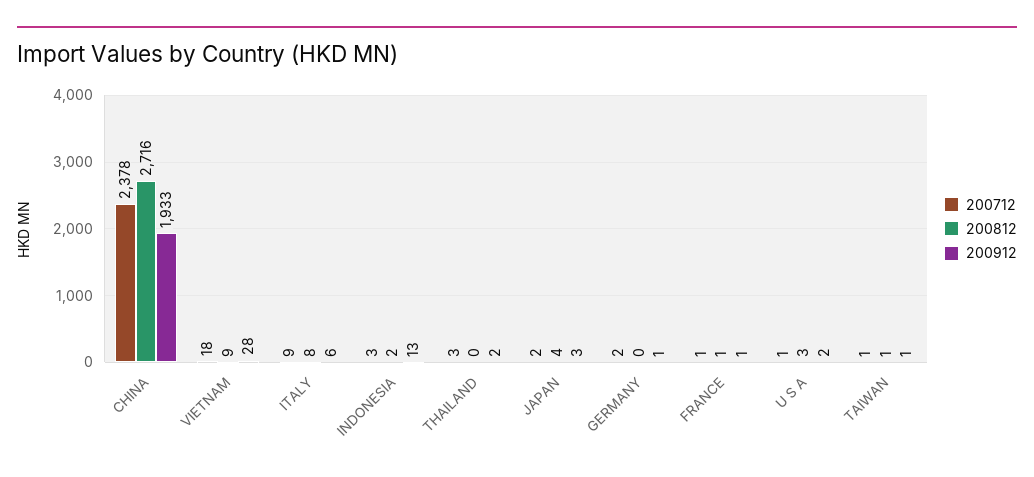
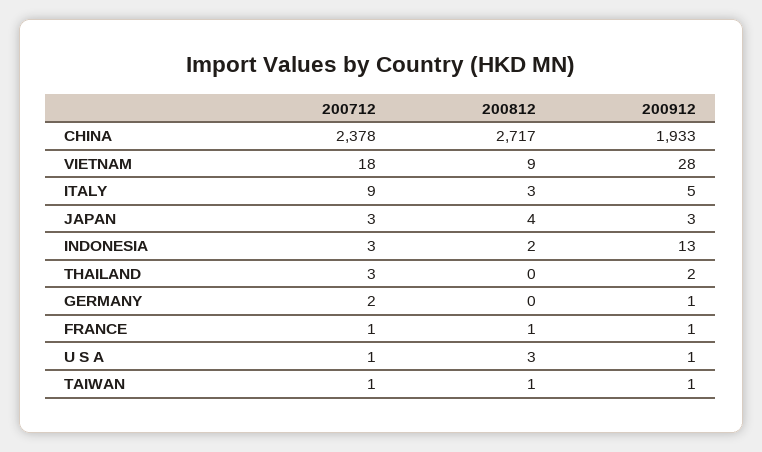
  {
    "200712": {
      "CHINA": 2378,
      "VIETNAM": 18,
      "ITALY": 9,
      "INDONESIA": 3,
      "THAILAND": 3,
-     "JAPAN": 2,
+     "JAPAN": 3,
      "GERMANY": 2,
      "FRANCE": 1,
      "U S A": 1,
      "TAIWAN": 1
    },
    "200812": {
-     "CHINA": 2716,
+     "CHINA": 2717,
      "VIETNAM": 9,
-     "ITALY": 8,
+     "ITALY": 3,
      "INDONESIA": 2,
      "THAILAND": 0,
      "JAPAN": 4,
      "GERMANY": 0,
      "FRANCE": 1,
      "U S A": 3,
      "TAIWAN": 1
    },
    "200912": {
      "CHINA": 1933,
      "VIETNAM": 28,
-     "ITALY": 6,
+     "ITALY": 5,
      "INDONESIA": 13,
      "THAILAND": 2,
      "JAPAN": 3,
      "GERMANY": 1,
      "FRANCE": 1,
-     "U S A": 2,
+     "U S A": 1,
      "TAIWAN": 1
    }
  }

